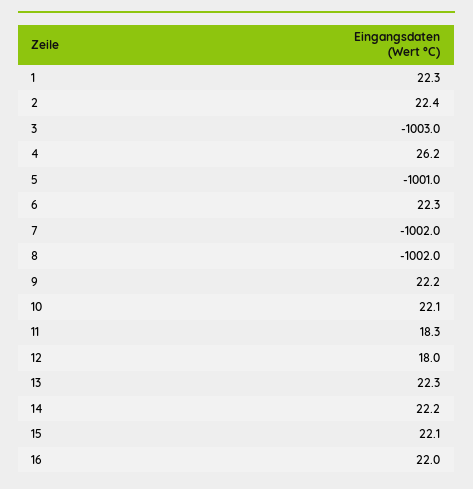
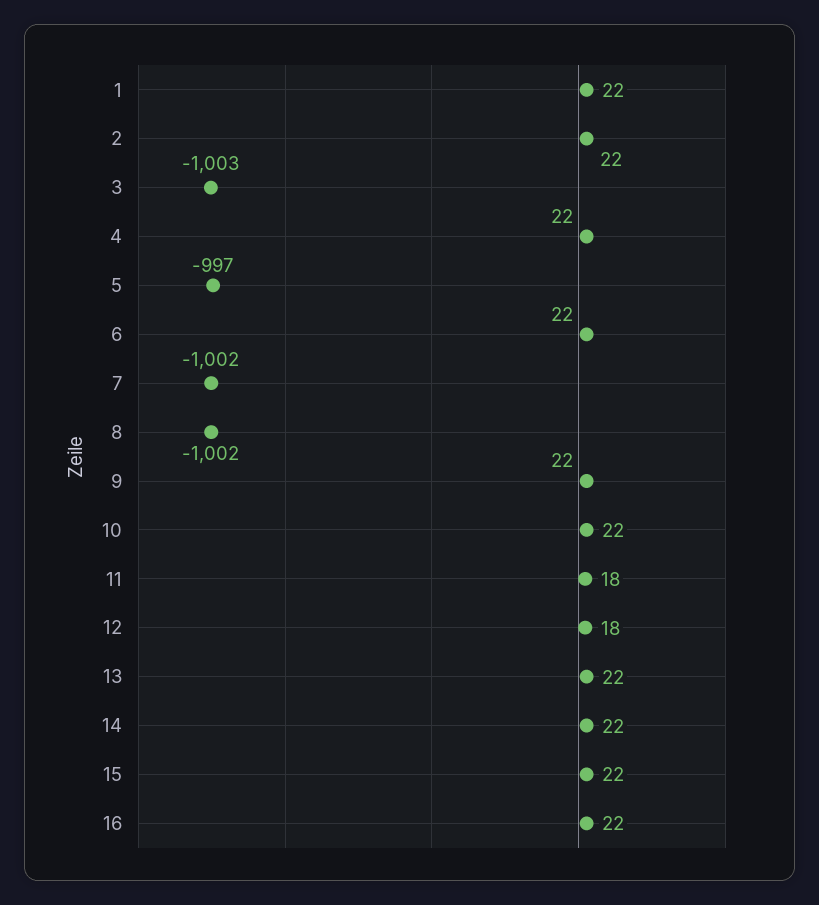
  {
    "1": 22.3,
    "2": 22.4,
    "3": -1003,
-   "4": 26.2,
+   "4": 22,
-   "5": -1001,
+   "5": -997,
    "6": 22.3,
    "7": -1002,
    "8": -1002,
    "9": 22.2,
    "10": 22.1,
    "11": 18.3,
    "12": 18,
    "13": 22.3,
    "14": 22.2,
    "15": 22.1,
    "16": 22
  }

